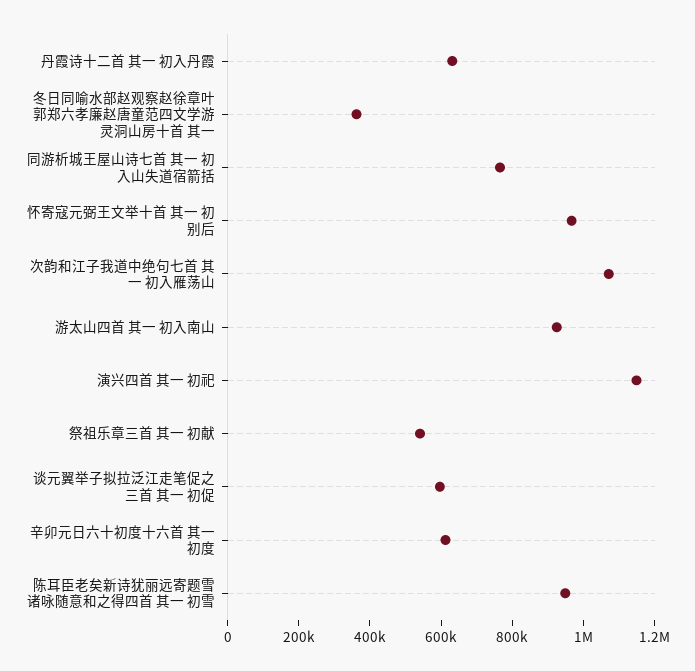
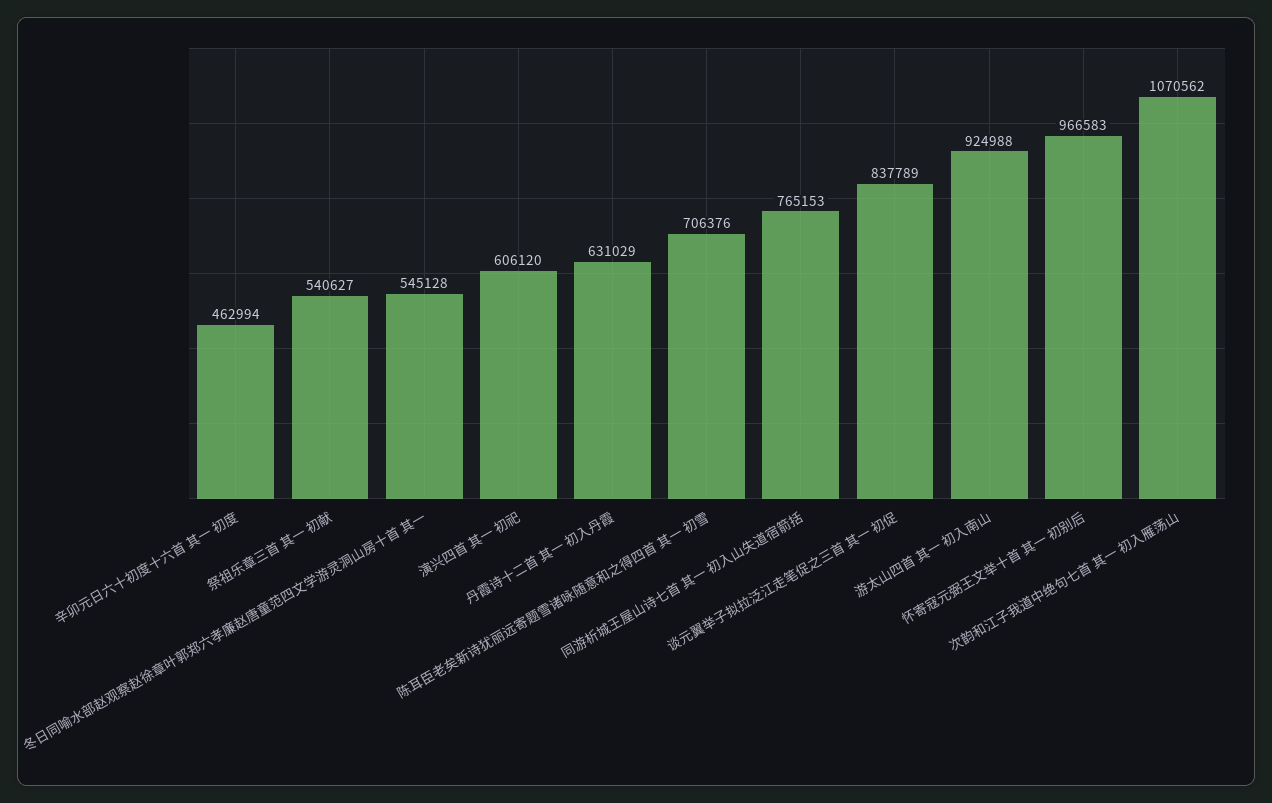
  {
    "丹霞诗十二首 其一 初入丹霞": 631029,
-   "冬日同喻水部赵观察赵徐章叶郭郑六孝廉赵唐童范四文学游灵洞山房十首 其一": 350000,
+   "冬日同喻水部赵观察赵徐章叶郭郑六孝廉赵唐童范四文学游灵洞山房十首 其一": 545128,
    "同游析城王屋山诗七首 其一 初入山失道宿箭括": 765153,
    "怀寄寇元弼王文举十首 其一 初别后": 966583,
    "次韵和江子我道中绝句七首 其一 初入雁荡山": 1070562,
    "游太山四首 其一 初入南山": 924988,
-   "演兴四首 其一 初祀": 1150000,
+   "演兴四首 其一 初祀": 606120,
    "祭祖乐章三首 其一 初献": 540627,
-   "谈元翼举子拟拉泛江走笔促之三首 其一 初促": 600000,
+   "谈元翼举子拟拉泛江走笔促之三首 其一 初促": 837789,
-   "辛卯元日六十初度十六首 其一 初度": 600000,
+   "辛卯元日六十初度十六首 其一 初度": 462994,
-   "陈耳臣老矣新诗犹丽远寄题雪诸咏随意和之得四首 其一 初雪": 950000
+   "陈耳臣老矣新诗犹丽远寄题雪诸咏随意和之得四首 其一 初雪": 706376
  }

